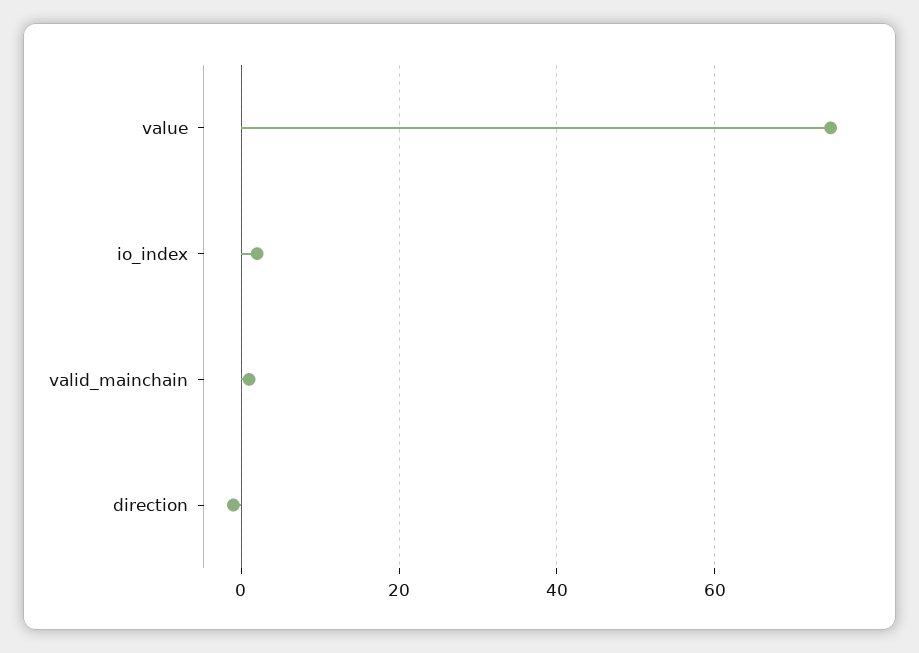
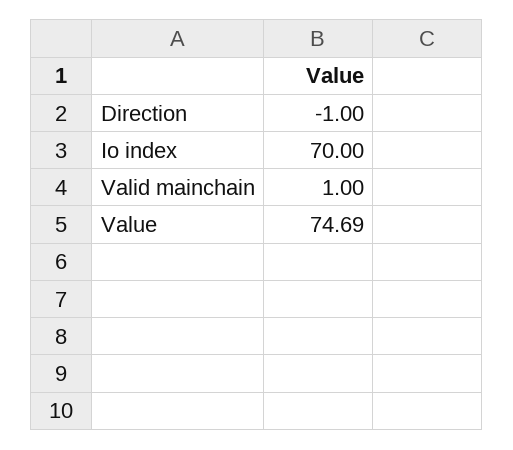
  {
    "value": 74.69,
-   "io_index": 2,
+   "io_index": 70,
    "valid_mainchain": 1,
    "direction": -1
  }

